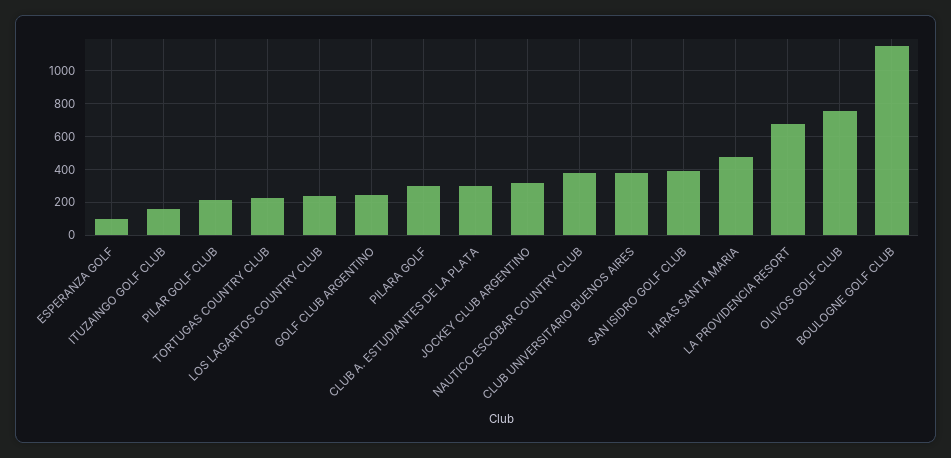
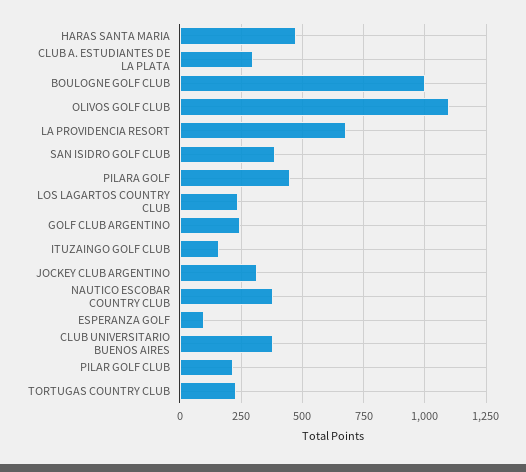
  {
    "ESPERANZA GOLF": 100,
    "ITUZAINGO GOLF CLUB": 150,
    "PILAR GOLF CLUB": 225,
    "TORTUGAS COUNTRY CLUB": 225,
    "LOS LAGARTOS COUNTRY CLUB": 225,
    "GOLF CLUB ARGENTINO": 250,
-   "PILARA GOLF": 300,
+   "PILARA GOLF": 450,
    "CLUB A. ESTUDIANTES DE LA PLATA": 300,
    "JOCKEY CLUB ARGENTINO": 325,
    "NAUTICO ESCOBAR COUNTRY CLUB": 375,
    "CLUB UNIVERSITARIO BUENOS AIRES": 375,
    "SAN ISIDRO GOLF CLUB": 400,
    "HARAS SANTA MARIA": 475,
    "LA PROVIDENCIA RESORT": 675,
-   "OLIVOS GOLF CLUB": 750,
+   "OLIVOS GOLF CLUB": 1100,
-   "BOULOGNE GOLF CLUB": 1150
+   "BOULOGNE GOLF CLUB": 1000
  }

